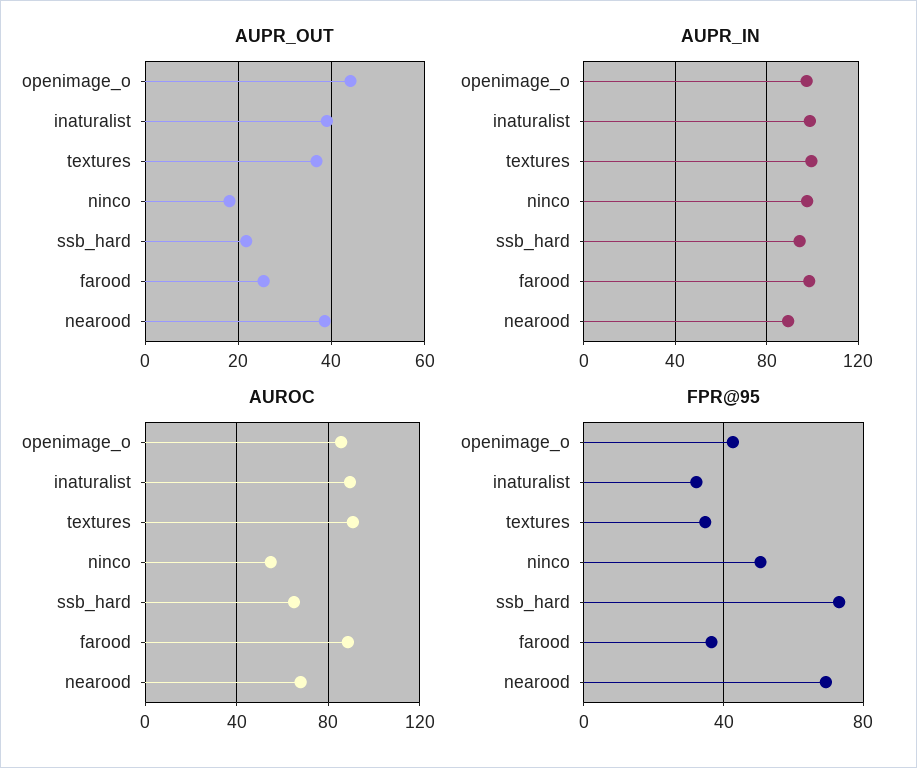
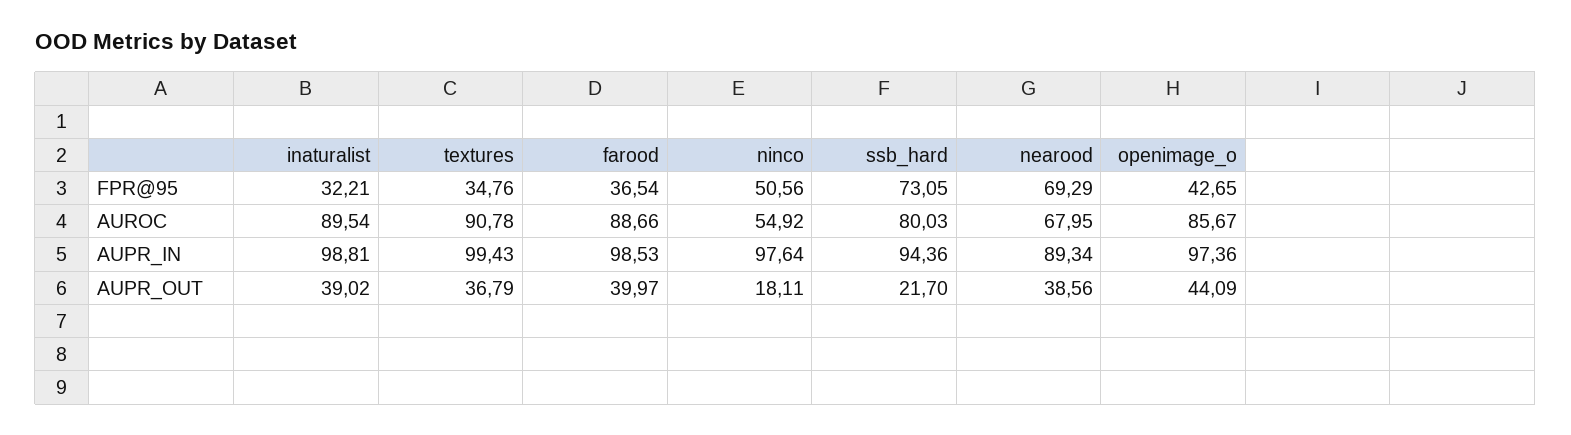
  {
    "AUPR_OUT": {
      "openimage_o": 44.09,
      "inaturalist": 39.02,
      "textures": 36.79,
      "ninco": 18.11,
      "ssb_hard": 21.7,
-     "farood": 26,
+     "farood": 39.97,
      "nearood": 38.56
    },
    "AUPR_IN": {
      "openimage_o": 97.36,
      "inaturalist": 98.81,
      "textures": 99.43,
      "ninco": 97.64,
      "ssb_hard": 94.36,
      "farood": 98.53,
      "nearood": 89.34
    },
    "AUROC": {
      "openimage_o": 85.67,
      "inaturalist": 89.54,
      "textures": 90.78,
      "ninco": 54.92,
-     "ssb_hard": 65,
+     "ssb_hard": 80.03,
      "farood": 88.66,
      "nearood": 67.95
    },
    "FPR@95": {
      "openimage_o": 42.65,
      "inaturalist": 32.21,
      "textures": 34.76,
      "ninco": 50.56,
      "ssb_hard": 73.05,
      "farood": 36.54,
      "nearood": 69.29
    }
  }

